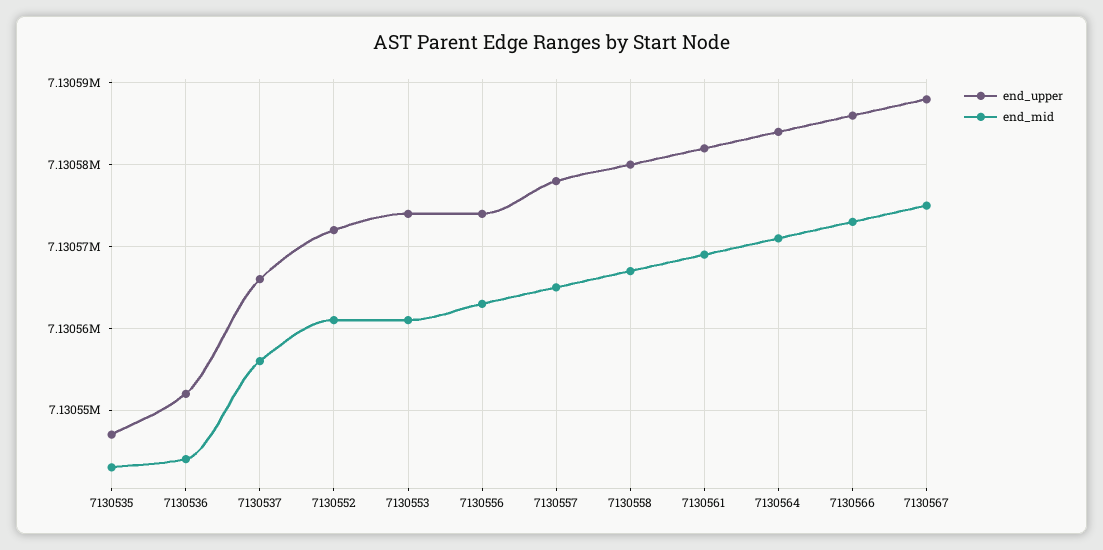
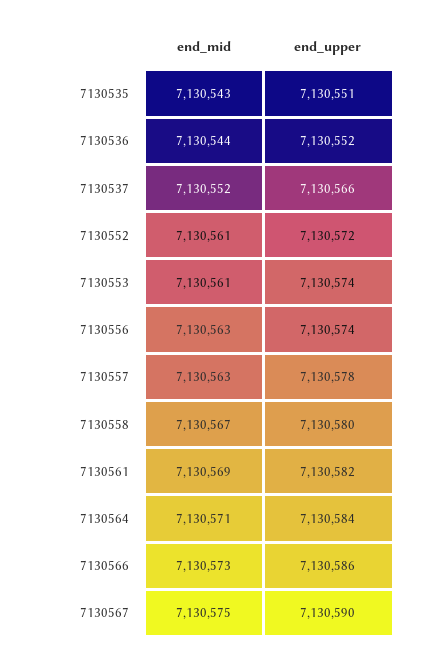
  {
    "end_upper": {
-     "7130535": 7130547,
+     "7130535": 7130551,
      "7130536": 7130552,
      "7130537": 7130566,
      "7130552": 7130572,
      "7130553": 7130574,
      "7130556": 7130574,
      "7130557": 7130578,
      "7130558": 7130580,
      "7130561": 7130582,
      "7130564": 7130584,
      "7130566": 7130586,
-     "7130567": 7130588
+     "7130567": 7130590
    },
    "end_mid": {
      "7130535": 7130543,
      "7130536": 7130544,
-     "7130537": 7130556,
+     "7130537": 7130552,
      "7130552": 7130561,
      "7130553": 7130561,
      "7130556": 7130563,
-     "7130557": 7130565,
+     "7130557": 7130563,
      "7130558": 7130567,
      "7130561": 7130569,
      "7130564": 7130571,
      "7130566": 7130573,
      "7130567": 7130575
    }
  }

